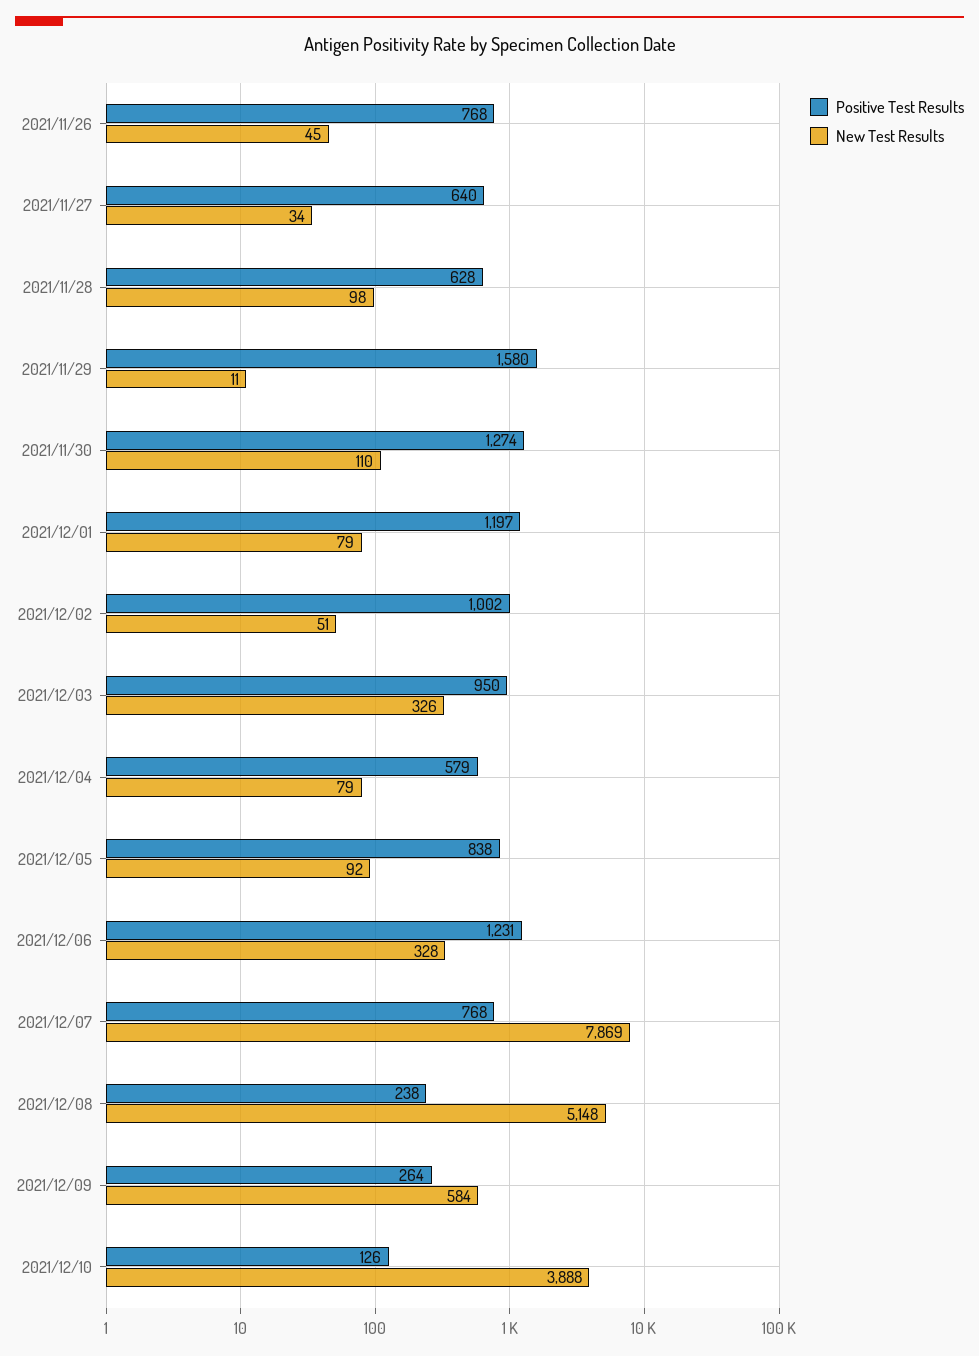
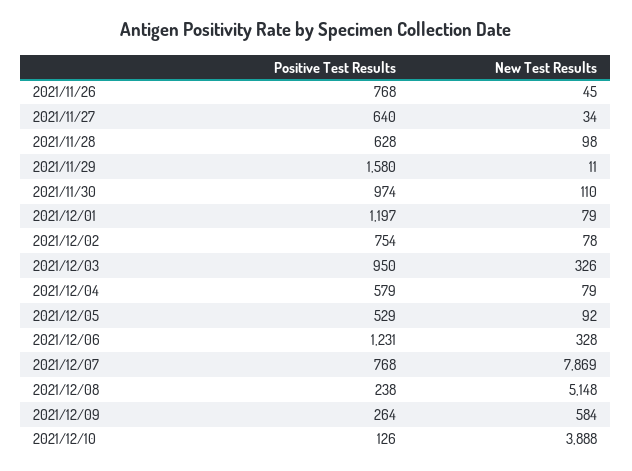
  {
    "Positive Test Results": {
      "2021/11/26": 768,
      "2021/11/27": 640,
      "2021/11/28": 628,
      "2021/11/29": 1580,
-     "2021/11/30": 1274,
+     "2021/11/30": 974,
      "2021/12/01": 1197,
-     "2021/12/02": 1002,
+     "2021/12/02": 754,
      "2021/12/03": 950,
      "2021/12/04": 579,
-     "2021/12/05": 838,
+     "2021/12/05": 529,
      "2021/12/06": 1231,
      "2021/12/07": 768,
      "2021/12/08": 238,
      "2021/12/09": 264,
      "2021/12/10": 126
    },
    "New Test Results": {
      "2021/11/26": 45,
      "2021/11/27": 34,
      "2021/11/28": 98,
      "2021/11/29": 11,
      "2021/11/30": 110,
      "2021/12/01": 79,
-     "2021/12/02": 51,
+     "2021/12/02": 78,
      "2021/12/03": 326,
      "2021/12/04": 79,
      "2021/12/05": 92,
      "2021/12/06": 328,
      "2021/12/07": 7869,
      "2021/12/08": 5148,
      "2021/12/09": 584,
      "2021/12/10": 3888
    }
  }

